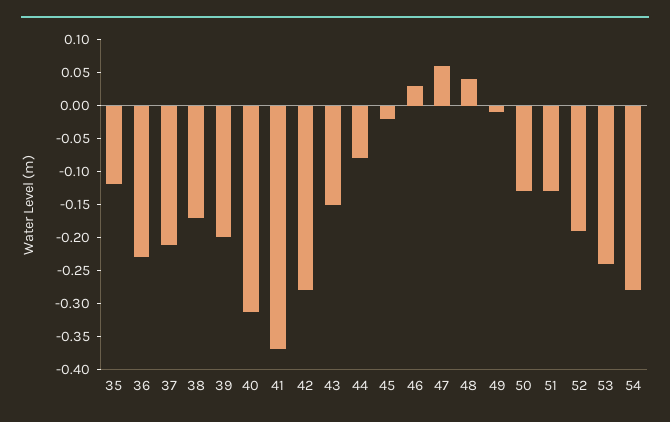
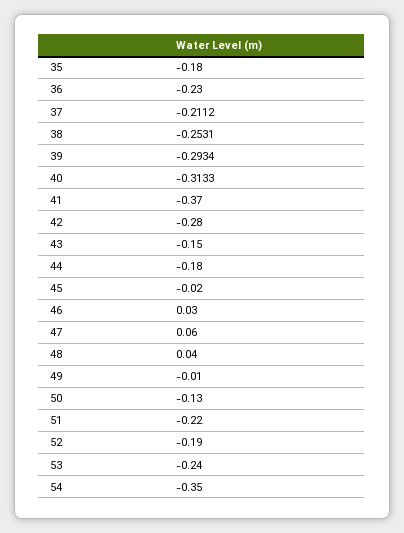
  {
-   "35": -0.125,
+   "35": -0.18,
    "36": -0.23,
    "37": -0.2112,
-   "38": -0.175,
+   "38": -0.2531,
-   "39": -0.2,
+   "39": -0.2934,
    "40": -0.3133,
    "41": -0.37,
    "42": -0.28,
    "43": -0.15,
-   "44": -0.075,
+   "44": -0.18,
    "45": -0.02,
    "46": 0.03,
    "47": 0.06,
    "48": 0.04,
    "49": -0.01,
    "50": -0.13,
-   "51": -0.125,
+   "51": -0.22,
    "52": -0.19,
    "53": -0.24,
-   "54": -0.275
+   "54": -0.35
  }

